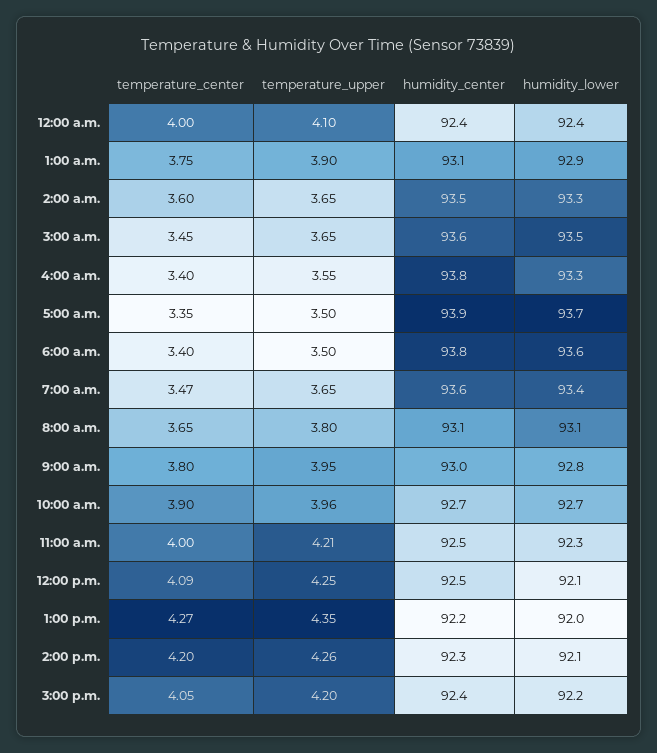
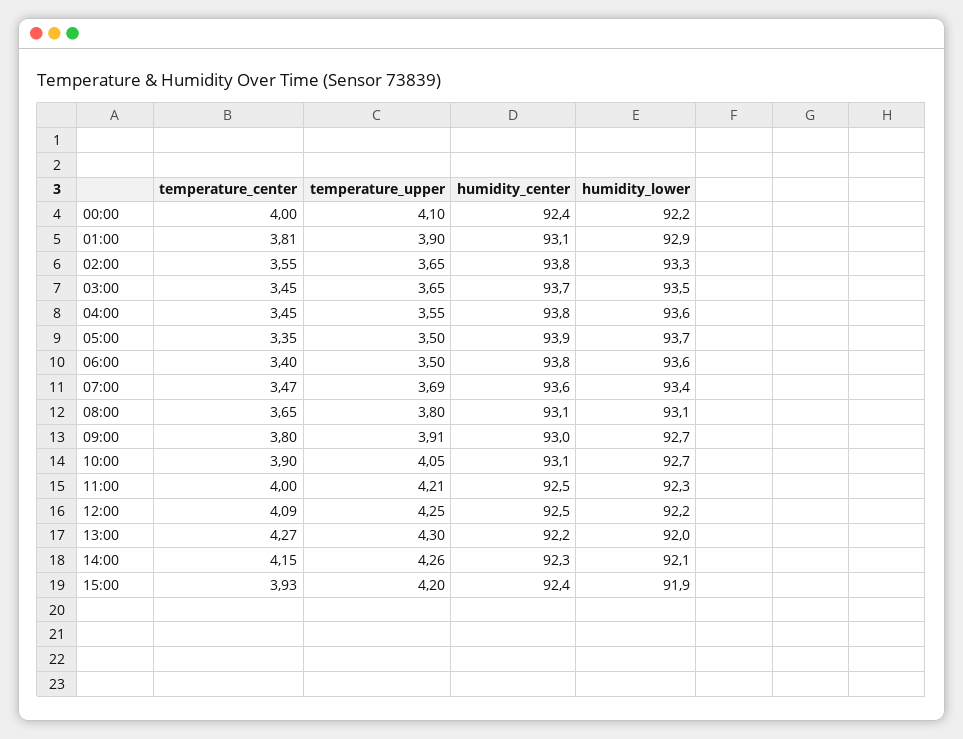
  {
    "temperature_center": {
      "12:00 a.m.": 4,
-     "1:00 a.m.": 3.75,
+     "1:00 a.m.": 3.81,
-     "2:00 a.m.": 3.6,
+     "2:00 a.m.": 3.55,
      "3:00 a.m.": 3.45,
-     "4:00 a.m.": 3.4,
+     "4:00 a.m.": 3.45,
      "5:00 a.m.": 3.35,
      "6:00 a.m.": 3.4,
      "7:00 a.m.": 3.47,
      "8:00 a.m.": 3.65,
      "9:00 a.m.": 3.8,
      "10:00 a.m.": 3.9,
      "11:00 a.m.": 4,
      "12:00 p.m.": 4.09,
      "1:00 p.m.": 4.27,
-     "2:00 p.m.": 4.2,
+     "2:00 p.m.": 4.15,
-     "3:00 p.m.": 4.05
+     "3:00 p.m.": 3.93
    },
    "temperature_upper": {
      "12:00 a.m.": 4.1,
      "1:00 a.m.": 3.9,
      "2:00 a.m.": 3.65,
      "3:00 a.m.": 3.65,
      "4:00 a.m.": 3.55,
      "5:00 a.m.": 3.5,
      "6:00 a.m.": 3.5,
-     "7:00 a.m.": 3.65,
+     "7:00 a.m.": 3.69,
      "8:00 a.m.": 3.8,
-     "9:00 a.m.": 3.95,
+     "9:00 a.m.": 3.91,
-     "10:00 a.m.": 3.96,
+     "10:00 a.m.": 4.05,
      "11:00 a.m.": 4.21,
      "12:00 p.m.": 4.25,
-     "1:00 p.m.": 4.35,
+     "1:00 p.m.": 4.3,
      "2:00 p.m.": 4.26,
      "3:00 p.m.": 4.2
    },
    "humidity_center": {
      "12:00 a.m.": 92.4,
      "1:00 a.m.": 93.1,
-     "2:00 a.m.": 93.5,
+     "2:00 a.m.": 93.8,
-     "3:00 a.m.": 93.6,
+     "3:00 a.m.": 93.7,
      "4:00 a.m.": 93.8,
      "5:00 a.m.": 93.9,
      "6:00 a.m.": 93.8,
      "7:00 a.m.": 93.6,
      "8:00 a.m.": 93.1,
      "9:00 a.m.": 93,
-     "10:00 a.m.": 92.7,
+     "10:00 a.m.": 93.1,
      "11:00 a.m.": 92.5,
      "12:00 p.m.": 92.5,
      "1:00 p.m.": 92.2,
      "2:00 p.m.": 92.3,
      "3:00 p.m.": 92.4
    },
    "humidity_lower": {
-     "12:00 a.m.": 92.4,
+     "12:00 a.m.": 92.2,
      "1:00 a.m.": 92.9,
      "2:00 a.m.": 93.3,
      "3:00 a.m.": 93.5,
-     "4:00 a.m.": 93.3,
+     "4:00 a.m.": 93.6,
      "5:00 a.m.": 93.7,
      "6:00 a.m.": 93.6,
      "7:00 a.m.": 93.4,
      "8:00 a.m.": 93.1,
-     "9:00 a.m.": 92.8,
+     "9:00 a.m.": 92.7,
      "10:00 a.m.": 92.7,
      "11:00 a.m.": 92.3,
-     "12:00 p.m.": 92.1,
+     "12:00 p.m.": 92.2,
      "1:00 p.m.": 92,
      "2:00 p.m.": 92.1,
-     "3:00 p.m.": 92.2
+     "3:00 p.m.": 91.9
    }
  }

